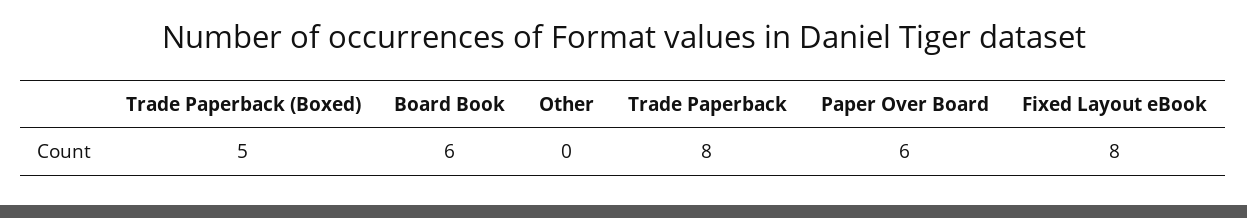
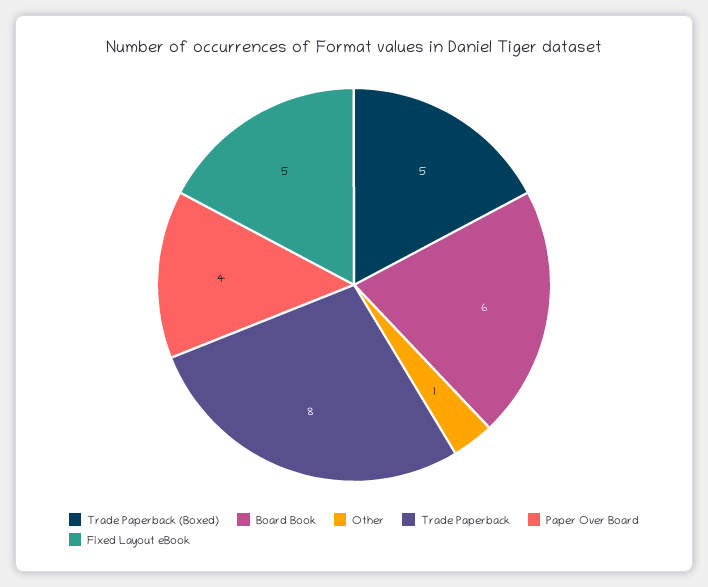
  {
    "Trade Paperback (Boxed)": 5,
    "Board Book": 6,
-   "Other": 0,
+   "Other": 1,
    "Trade Paperback": 8,
-   "Paper Over Board": 6,
+   "Paper Over Board": 4,
-   "Fixed Layout eBook": 8
+   "Fixed Layout eBook": 5
  }

